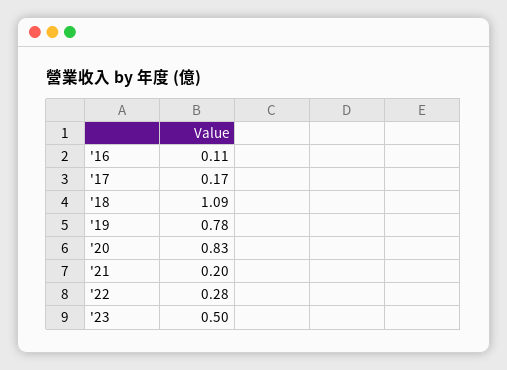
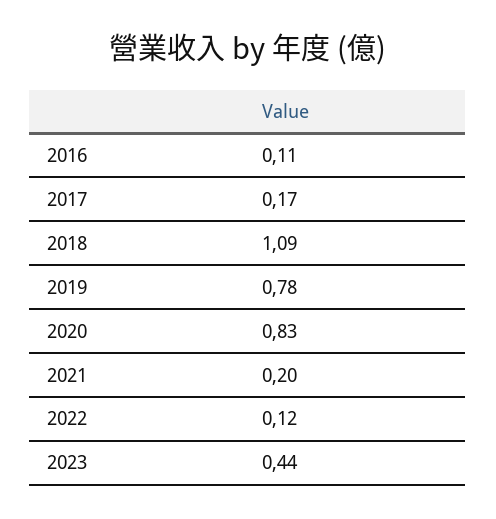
  {
    "'16": 0.11,
    "'17": 0.17,
    "'18": 1.09,
    "'19": 0.78,
    "'20": 0.83,
    "'21": 0.2,
-   "'22": 0.28,
+   "'22": 0.12,
-   "'23": 0.5
+   "'23": 0.44
  }

